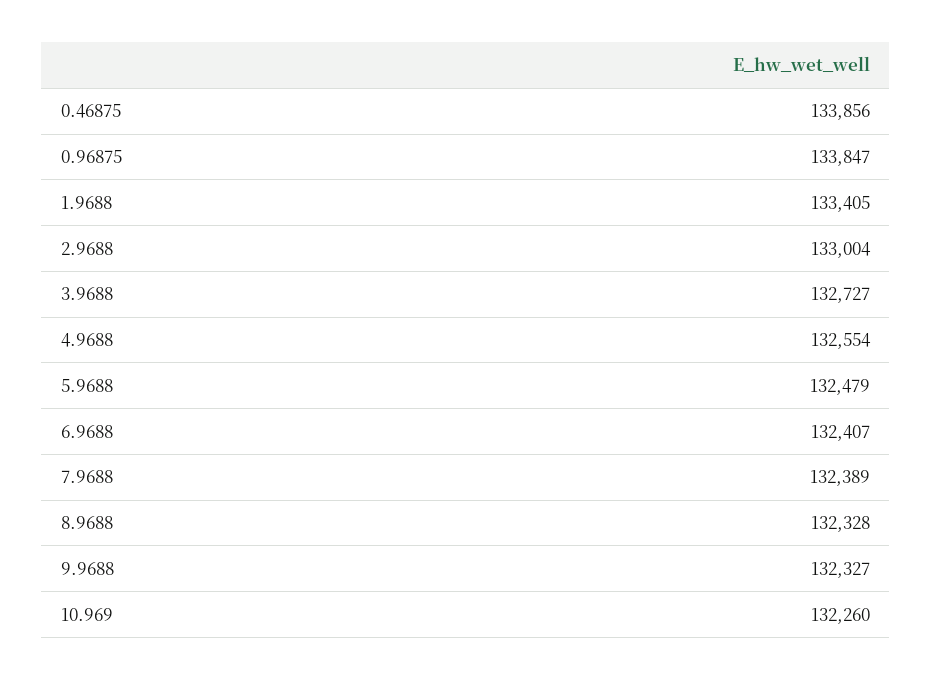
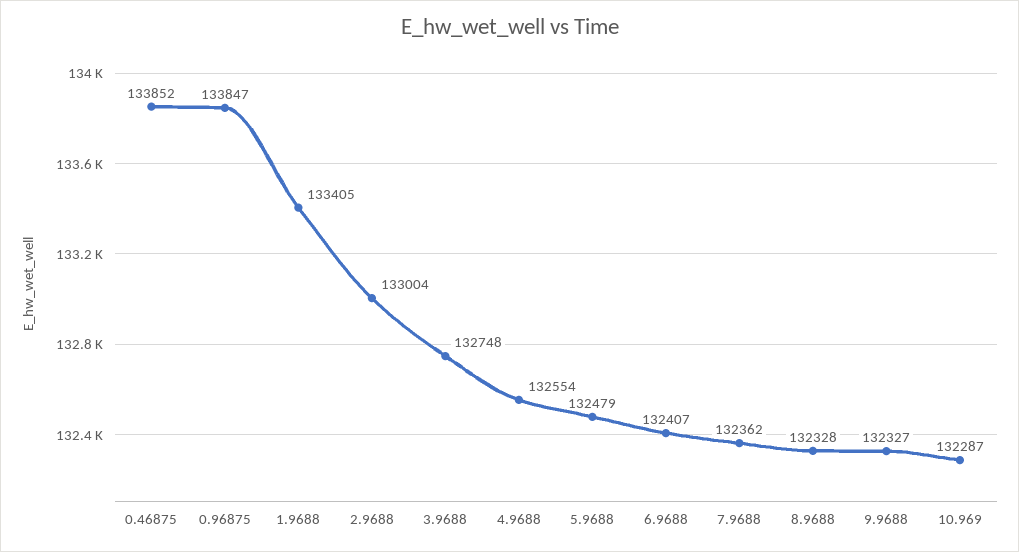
  {
-   "0.46875": 133856,
+   "0.46875": 133852,
    "0.96875": 133847,
    "1.9688": 133405,
    "2.9688": 133004,
-   "3.9688": 132727,
+   "3.9688": 132748,
    "4.9688": 132554,
    "5.9688": 132479,
    "6.9688": 132407,
-   "7.9688": 132389,
+   "7.9688": 132362,
    "8.9688": 132328,
    "9.9688": 132327,
-   "10.969": 132260
+   "10.969": 132287
  }

